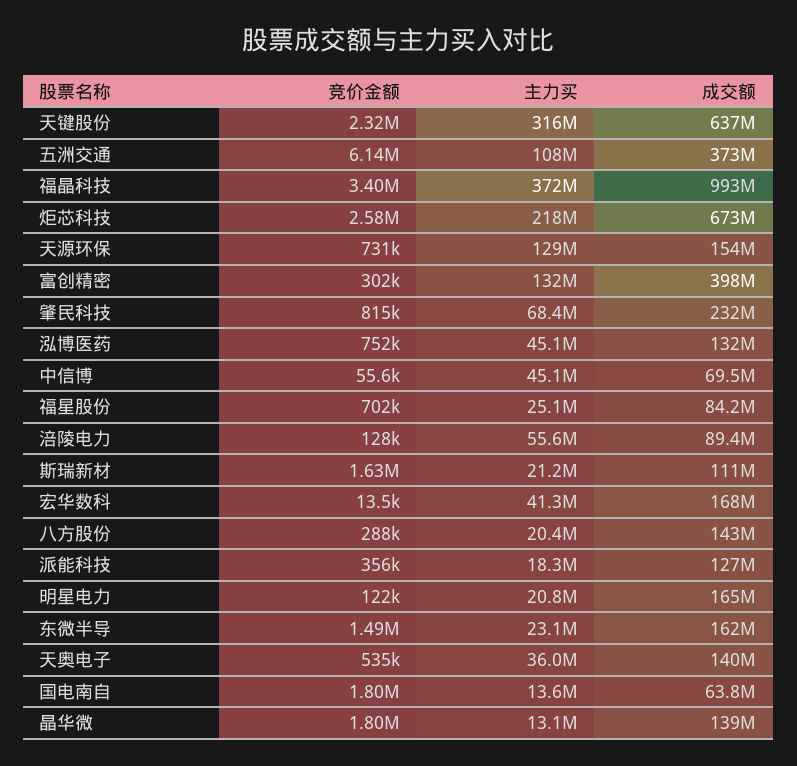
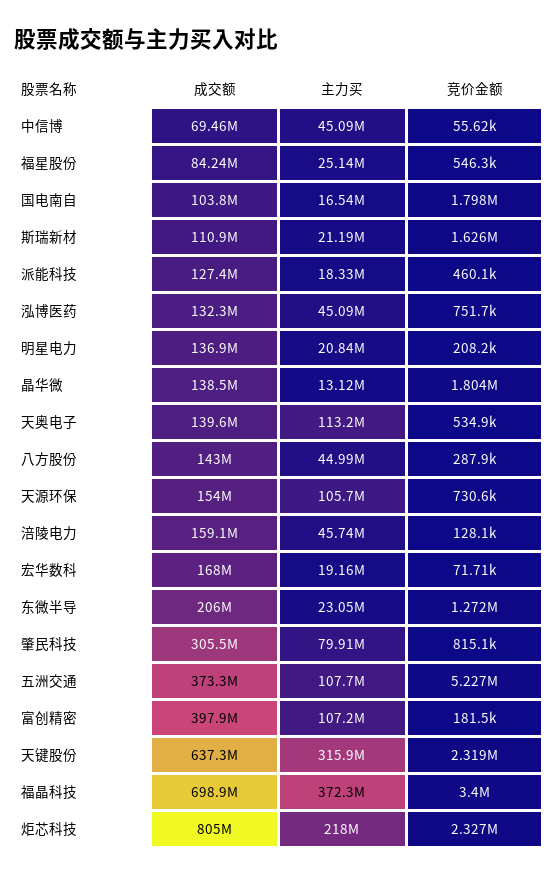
  {
    "竞价金额": {
      "天键股份": 2319000,
-     "五洲交通": 6140000,
+     "五洲交通": 5227000,
      "福晶科技": 3400000,
-     "炬芯科技": 2580000,
+     "炬芯科技": 2327000,
      "天源环保": 730600,
-     "富创精密": 302000,
+     "富创精密": 181500,
      "肇民科技": 815100,
      "泓博医药": 751700,
      "中信博": 55620,
-     "福星股份": 702000,
+     "福星股份": 546300,
      "涪陵电力": 128100,
      "斯瑞新材": 1626000,
-     "宏华数科": 13500,
+     "宏华数科": 71710,
      "八方股份": 287900,
-     "派能科技": 356000,
+     "派能科技": 460100,
-     "明星电力": 122000,
+     "明星电力": 208200,
-     "东微半导": 1490000,
+     "东微半导": 1272000,
      "天奥电子": 534900,
      "国电南自": 1798000,
      "晶华微": 1804000
    },
    "主力买": {
      "天键股份": 315900000,
      "五洲交通": 107700000,
      "福晶科技": 372300000,
      "炬芯科技": 218000000,
-     "天源环保": 129000000,
+     "天源环保": 105700000,
-     "富创精密": 132000000,
+     "富创精密": 107200000,
-     "肇民科技": 68400000,
+     "肇民科技": 79910000,
      "泓博医药": 45090000,
      "中信博": 45090000,
      "福星股份": 25140000,
-     "涪陵电力": 55600000,
+     "涪陵电力": 45740000,
      "斯瑞新材": 21190000,
-     "宏华数科": 41300000,
+     "宏华数科": 19160000,
-     "八方股份": 20400000,
+     "八方股份": 44990000,
      "派能科技": 18330000,
      "明星电力": 20840000,
      "东微半导": 23050000,
-     "天奥电子": 36000000,
+     "天奥电子": 113200000,
-     "国电南自": 13600000,
+     "国电南自": 16540000,
      "晶华微": 13120000
    },
    "成交额": {
      "天键股份": 637300000,
      "五洲交通": 373300000,
-     "福晶科技": 993000000,
+     "福晶科技": 698900000,
-     "炬芯科技": 673000000,
+     "炬芯科技": 805000000,
      "天源环保": 154000000,
      "富创精密": 397900000,
-     "肇民科技": 232000000,
+     "肇民科技": 305500000,
      "泓博医药": 132300000,
      "中信博": 69460000,
      "福星股份": 84240000,
-     "涪陵电力": 89400000,
+     "涪陵电力": 159100000,
      "斯瑞新材": 110900000,
      "宏华数科": 168000000,
      "八方股份": 143000000,
      "派能科技": 127400000,
-     "明星电力": 165000000,
+     "明星电力": 136900000,
-     "东微半导": 162000000,
+     "东微半导": 206000000,
      "天奥电子": 139600000,
-     "国电南自": 63800000,
+     "国电南自": 103800000,
      "晶华微": 138500000
    }
  }

